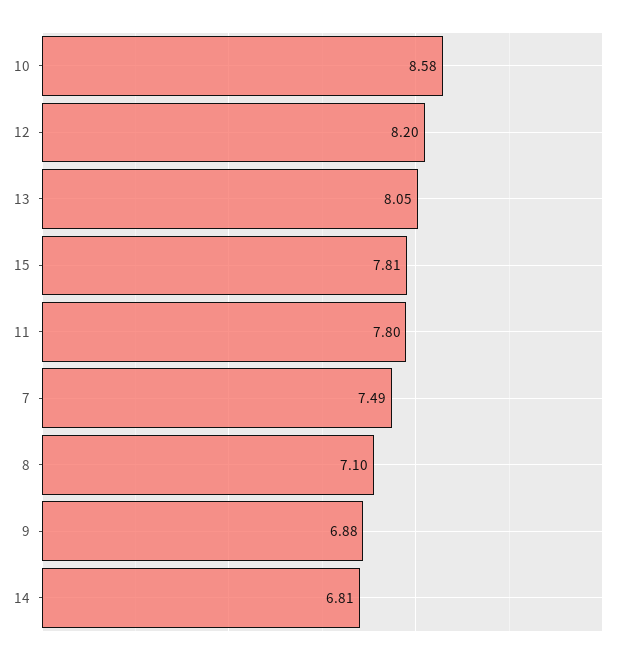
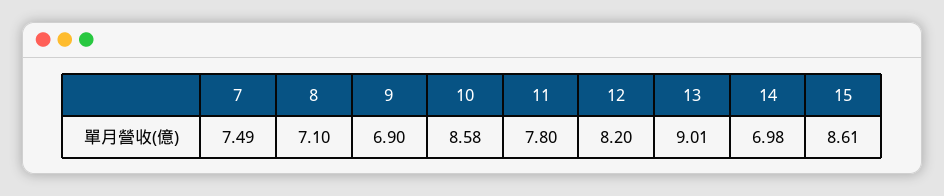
  {
    "10": 8.58,
    "12": 8.2,
-   "13": 8.05,
+   "13": 9.01,
-   "15": 7.81,
+   "15": 8.61,
    "11": 7.8,
    "7": 7.49,
    "8": 7.1,
-   "9": 6.88,
+   "9": 6.9,
-   "14": 6.81
+   "14": 6.98
  }

